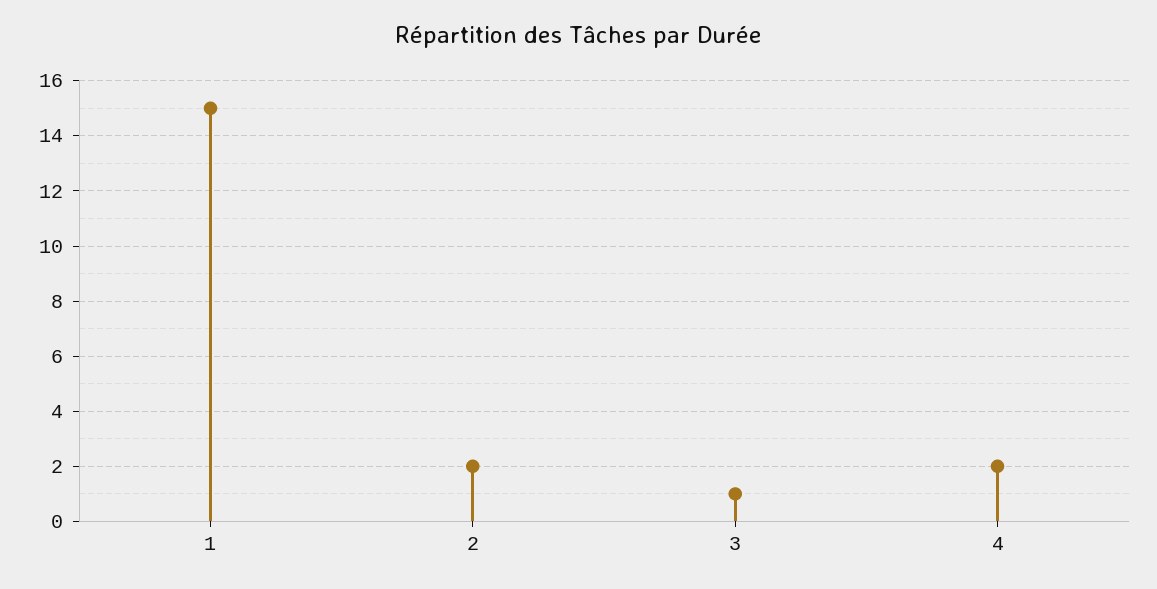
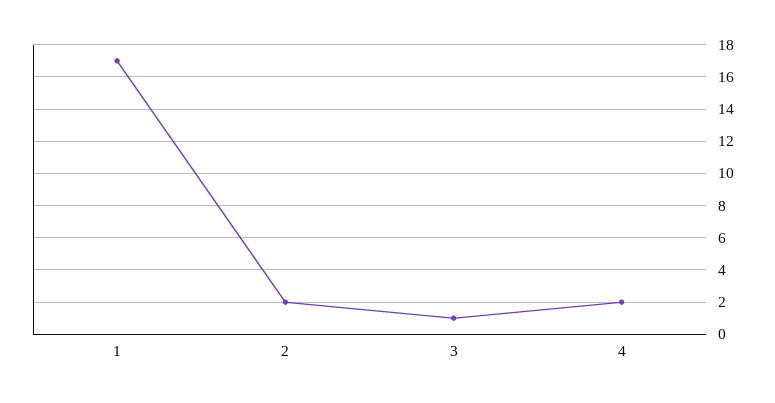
  {
-   "1": 15,
+   "1": 17,
    "2": 2,
    "3": 1,
    "4": 2
  }

